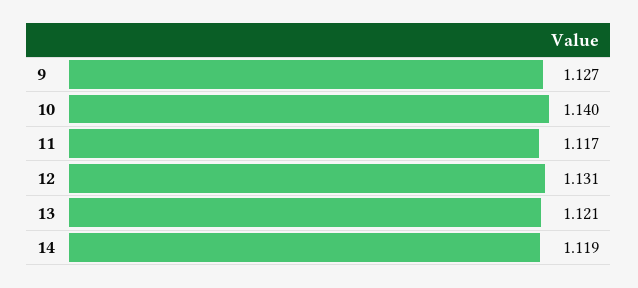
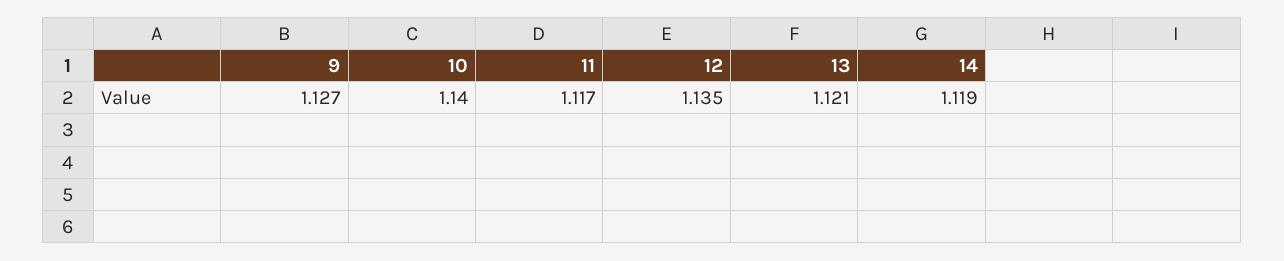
  {
    "9": 1.127,
    "10": 1.14,
    "11": 1.117,
-   "12": 1.131,
+   "12": 1.135,
    "13": 1.121,
    "14": 1.119
  }

